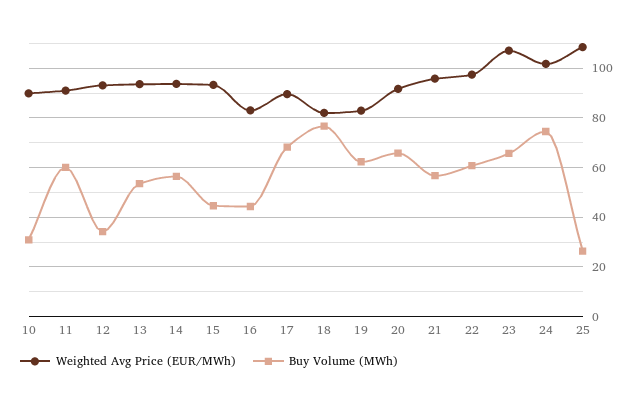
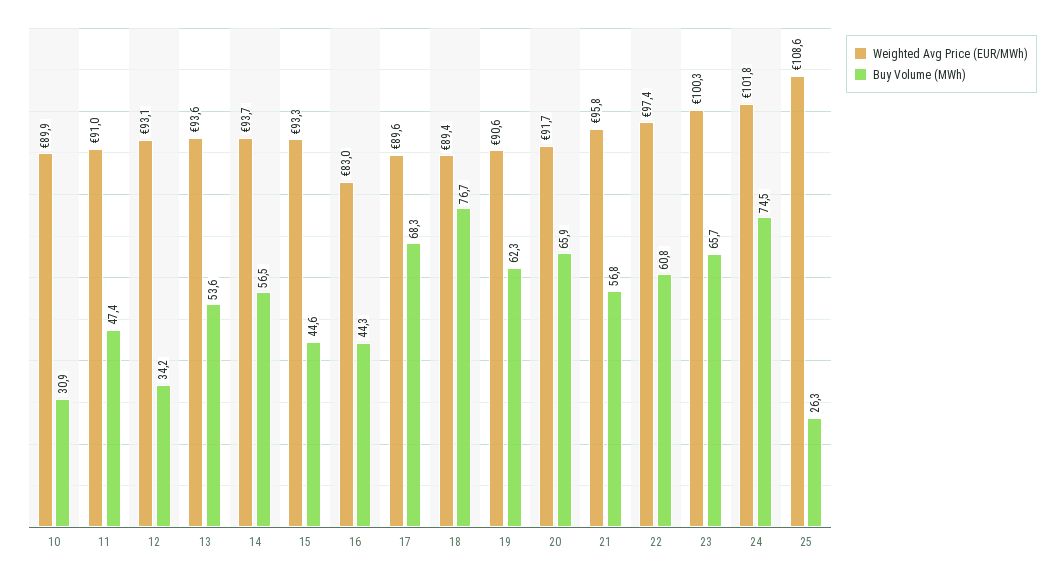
  {
    "Weighted Avg Price (EUR/MWh)": {
      "10": 89.9,
      "11": 91,
      "12": 93.1,
      "13": 93.6,
      "14": 93.7,
      "15": 93.3,
      "16": 83,
      "17": 89.6,
-     "18": 82.5,
+     "18": 89.4,
-     "19": 82.5,
+     "19": 90.6,
      "20": 91.7,
      "21": 95.8,
      "22": 97.4,
-     "23": 107.5,
+     "23": 100.3,
      "24": 101.8,
      "25": 108.6
    },
    "Buy Volume (MWh)": {
      "10": 30.9,
-     "11": 60,
+     "11": 47.4,
      "12": 34.2,
      "13": 53.6,
      "14": 56.5,
      "15": 44.6,
      "16": 44.3,
      "17": 68.3,
      "18": 76.7,
      "19": 62.3,
      "20": 65.9,
      "21": 56.8,
      "22": 60.8,
      "23": 65.7,
      "24": 74.5,
      "25": 26.3
    }
  }

